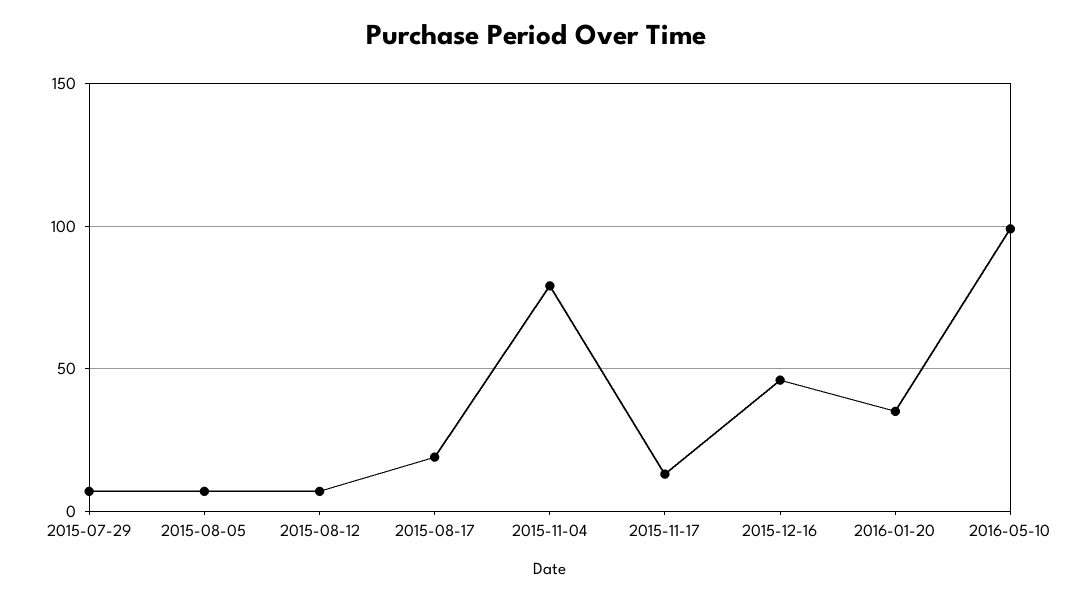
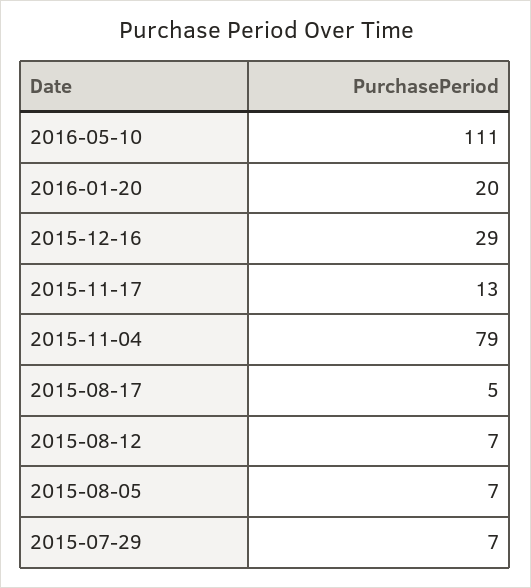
  {
    "2015-07-29": 7,
    "2015-08-05": 7,
    "2015-08-12": 7,
-   "2015-08-17": 20,
+   "2015-08-17": 5,
    "2015-11-04": 79,
    "2015-11-17": 13,
-   "2015-12-16": 45,
+   "2015-12-16": 29,
-   "2016-01-20": 35,
+   "2016-01-20": 20,
-   "2016-05-10": 100
+   "2016-05-10": 111
  }

